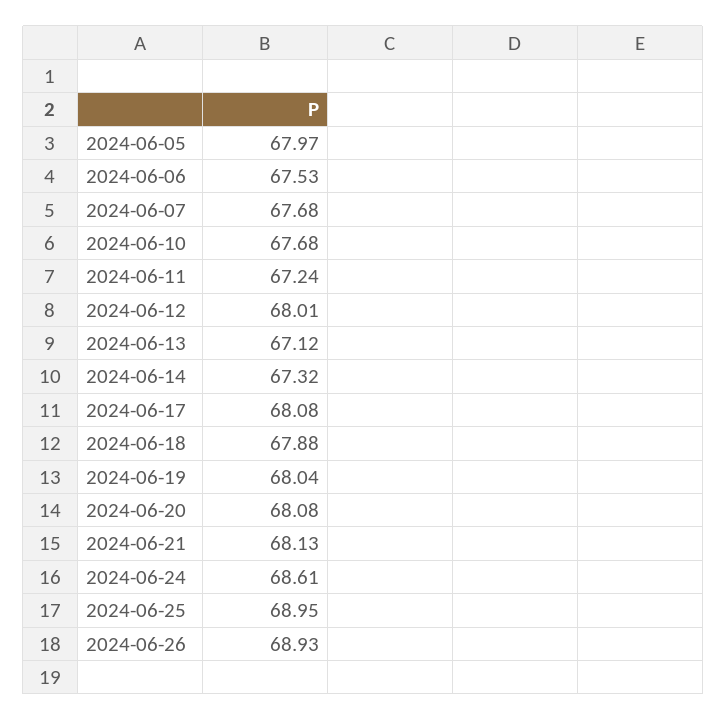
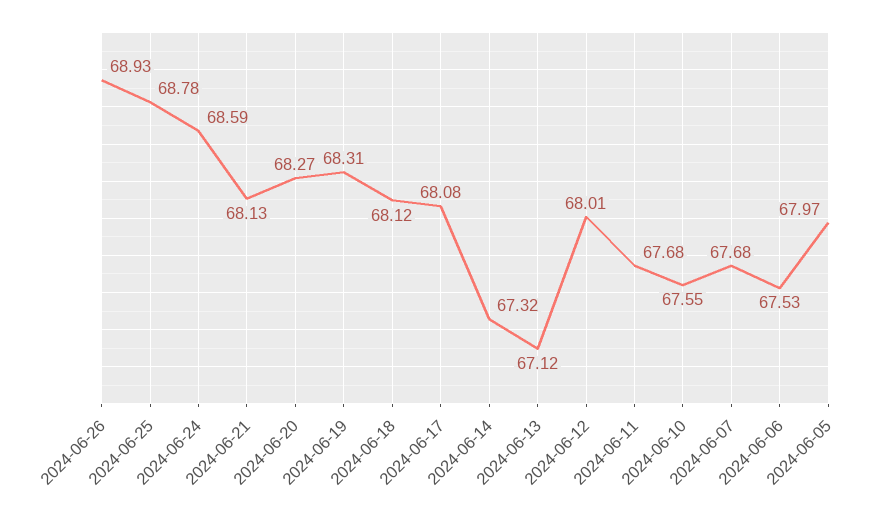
  {
    "2024-06-05": 67.97,
    "2024-06-06": 67.53,
    "2024-06-07": 67.68,
-   "2024-06-10": 67.68,
+   "2024-06-10": 67.55,
-   "2024-06-11": 67.24,
+   "2024-06-11": 67.68,
    "2024-06-12": 68.01,
    "2024-06-13": 67.12,
    "2024-06-14": 67.32,
    "2024-06-17": 68.08,
-   "2024-06-18": 67.88,
+   "2024-06-18": 68.12,
-   "2024-06-19": 68.04,
+   "2024-06-19": 68.31,
-   "2024-06-20": 68.08,
+   "2024-06-20": 68.27,
    "2024-06-21": 68.13,
-   "2024-06-24": 68.61,
+   "2024-06-24": 68.59,
-   "2024-06-25": 68.95,
+   "2024-06-25": 68.78,
    "2024-06-26": 68.93
  }

